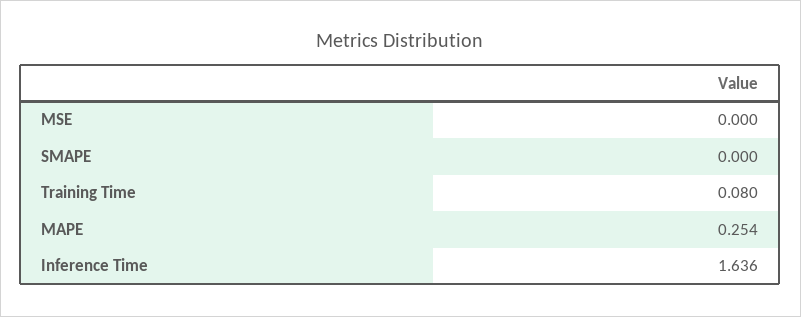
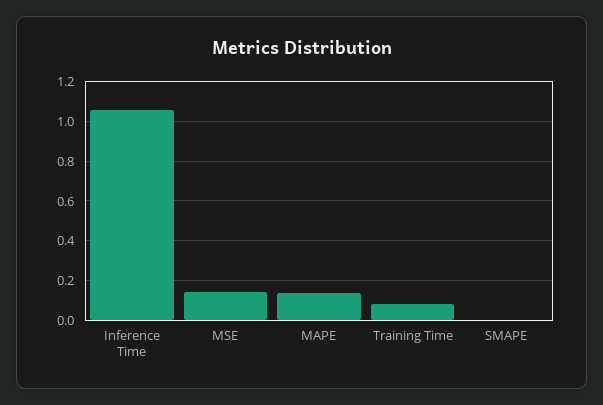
  {
-   "MSE": 0,
+   "MSE": 0.15,
    "SMAPE": 0,
    "Training Time": 0.08,
-   "MAPE": 0.254,
+   "MAPE": 0.15,
-   "Inference Time": 1.636
+   "Inference Time": 1.05
  }

